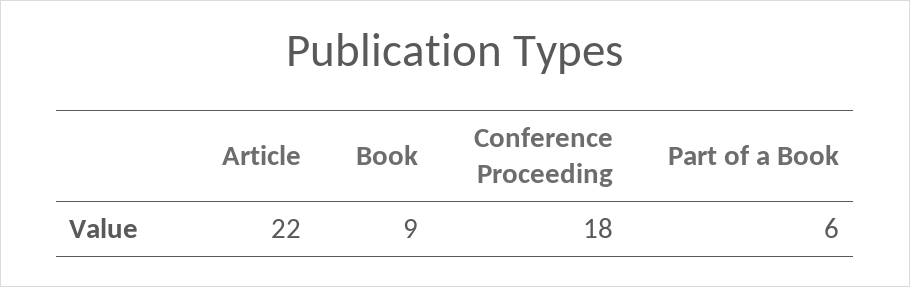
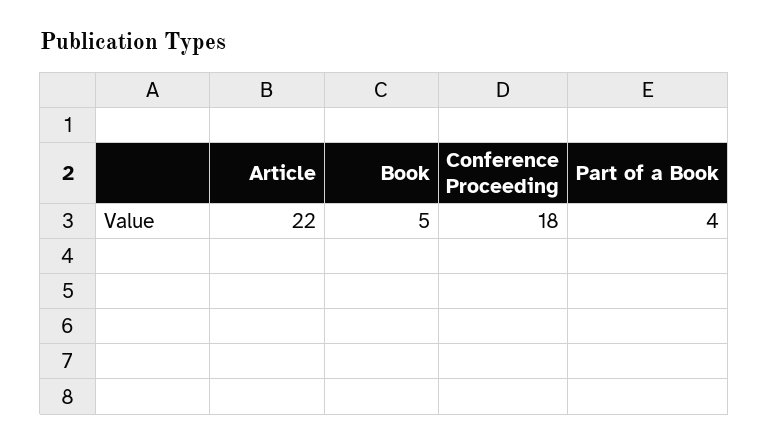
  {
    "Article": 22,
-   "Book": 9,
+   "Book": 5,
    "Conference Proceeding": 18,
-   "Part of a Book": 6
+   "Part of a Book": 4
  }

